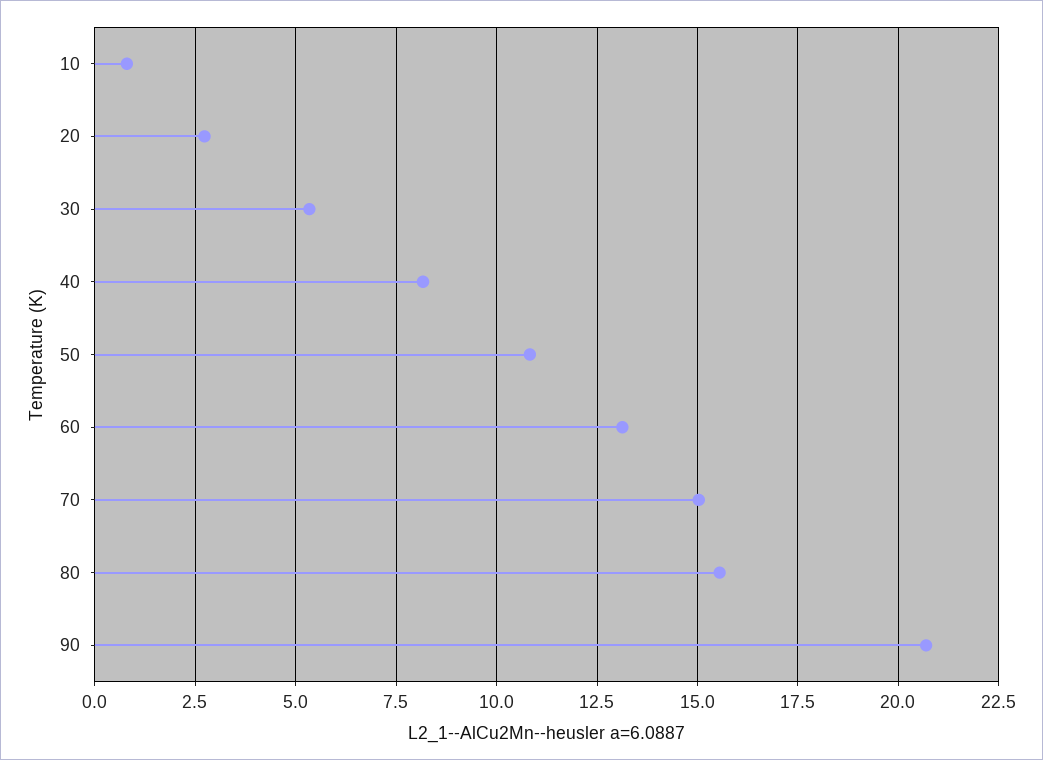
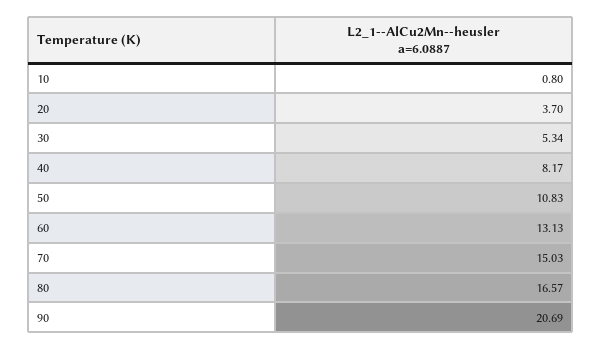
  {
    "10": 0.8,
-   "20": 2.75,
+   "20": 3.7,
    "30": 5.34,
    "40": 8.17,
    "50": 10.83,
    "60": 13.13,
    "70": 15.03,
-   "80": 15.5,
+   "80": 16.57,
    "90": 20.69
  }

